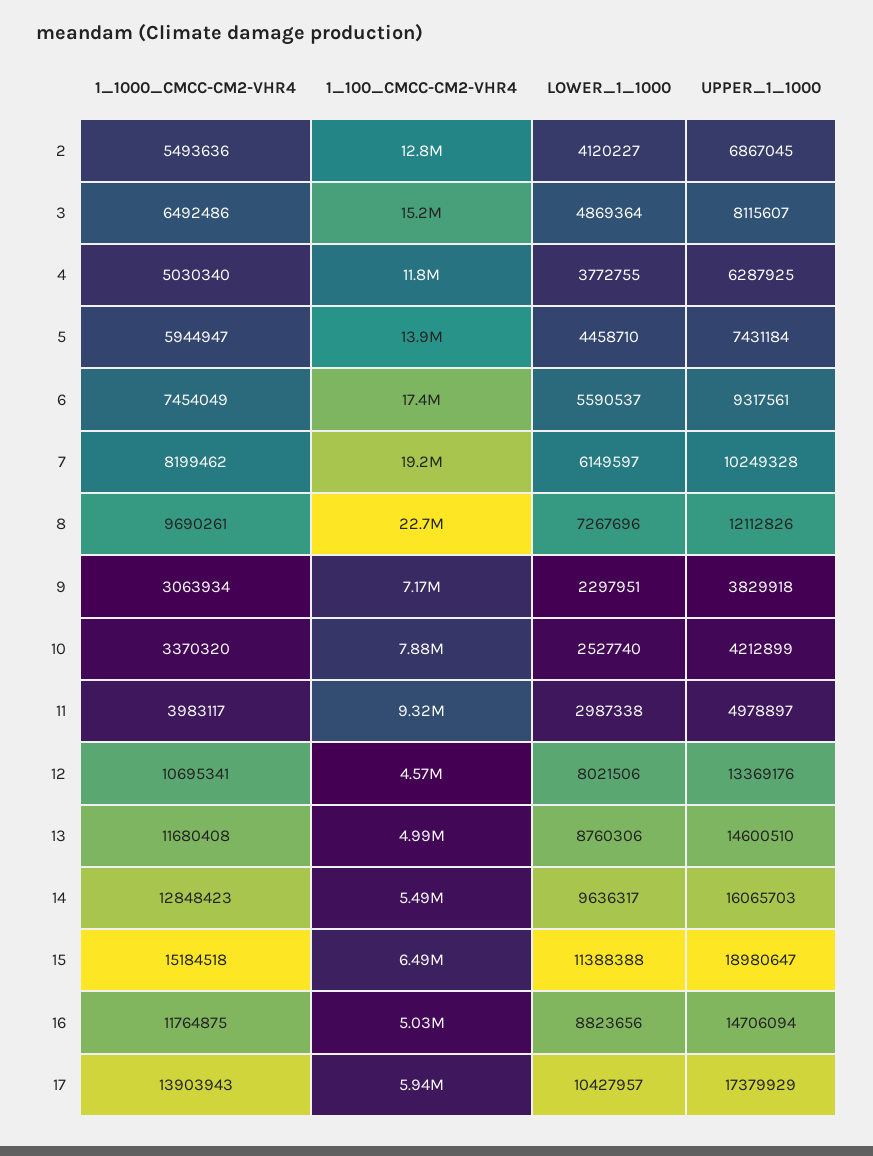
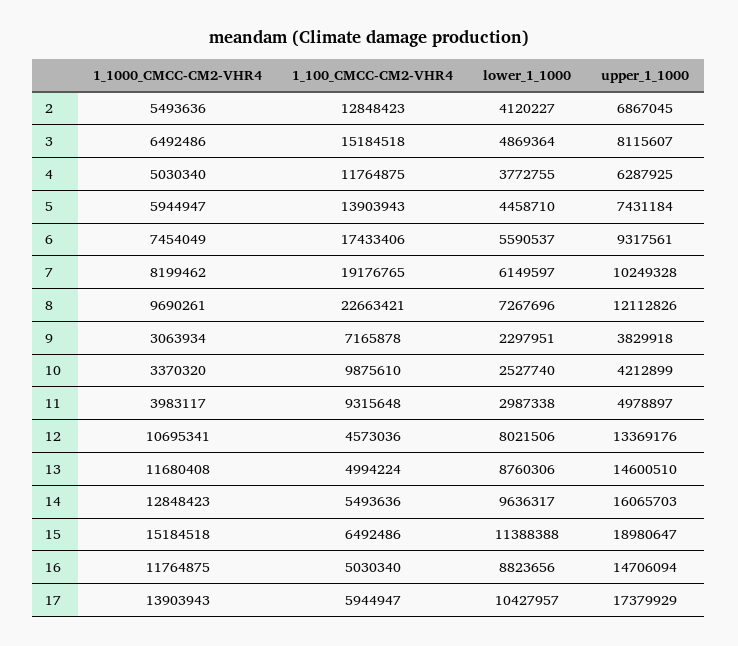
  {
    "1_1000_CMCC-CM2-VHR4": {
      "2": 5493636,
      "3": 6492486,
      "4": 5030340,
      "5": 5944947,
      "6": 7454049,
      "7": 8199462,
      "8": 9690261,
      "9": 3063934,
      "10": 3370320,
      "11": 3983117,
      "12": 10695341,
      "13": 11680408,
      "14": 12848423,
      "15": 15184518,
      "16": 11764875,
      "17": 13903943
    },
    "1_100_CMCC-CM2-VHR4": {
      "2": 12848423,
      "3": 15184518,
      "4": 11764875,
      "5": 13903943,
      "6": 17433406,
      "7": 19176765,
      "8": 22663421,
      "9": 7165878,
-     "10": 7880000,
+     "10": 9875610,
      "11": 9315648,
      "12": 4573036,
      "13": 4994224,
      "14": 5493636,
      "15": 6492486,
      "16": 5030340,
      "17": 5944947
    },
    "LOWER_1_1000": {
      "2": 4120227,
      "3": 4869364,
      "4": 3772755,
      "5": 4458710,
      "6": 5590537,
      "7": 6149597,
      "8": 7267696,
      "9": 2297951,
      "10": 2527740,
      "11": 2987338,
      "12": 8021506,
      "13": 8760306,
      "14": 9636317,
      "15": 11388388,
      "16": 8823656,
      "17": 10427957
    },
    "UPPER_1_1000": {
      "2": 6867045,
      "3": 8115607,
      "4": 6287925,
      "5": 7431184,
      "6": 9317561,
      "7": 10249328,
      "8": 12112826,
      "9": 3829918,
      "10": 4212899,
      "11": 4978897,
      "12": 13369176,
      "13": 14600510,
      "14": 16065703,
      "15": 18980647,
      "16": 14706094,
      "17": 17379929
    }
  }

